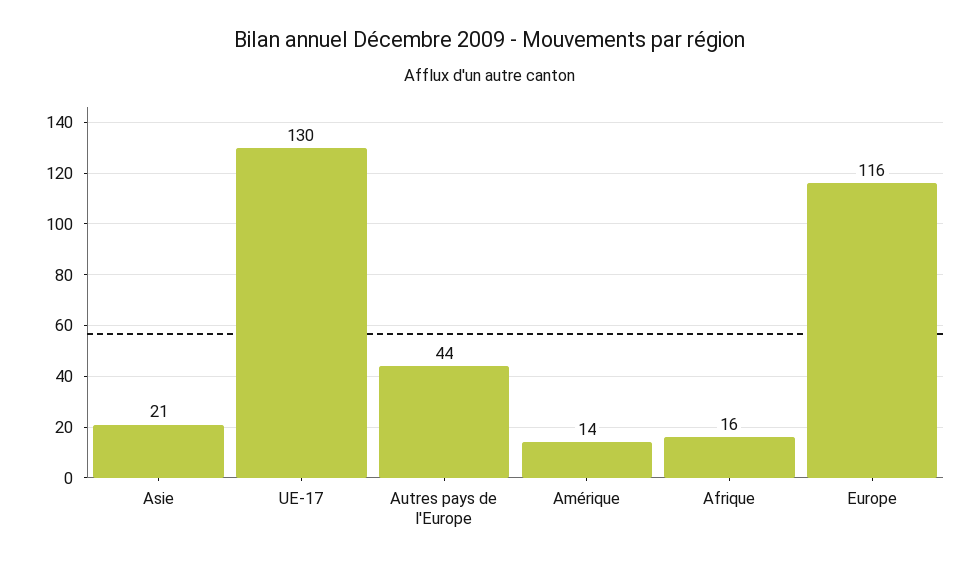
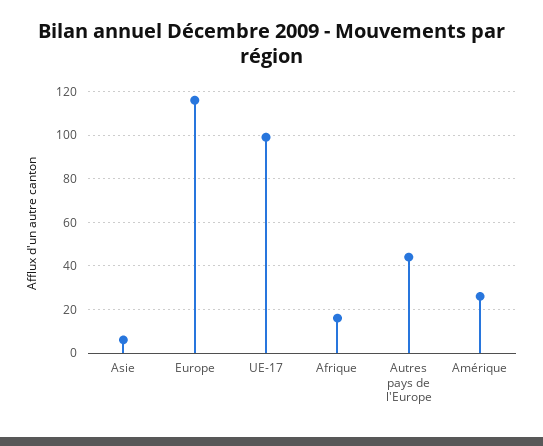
  {
-   "Asie": 21,
+   "Asie": 5,
-   "UE-17": 130,
+   "UE-17": 100,
    "Autres pays de l'Europe": 44,
-   "Amérique": 14,
+   "Amérique": 25,
    "Afrique": 16,
    "Europe": 116
  }

